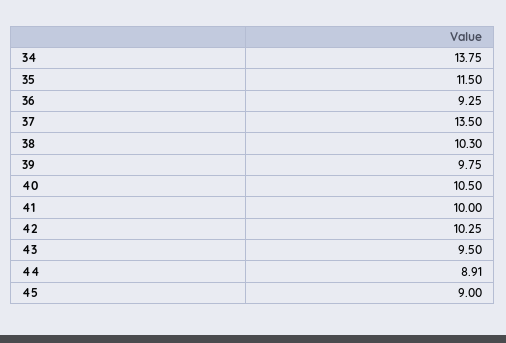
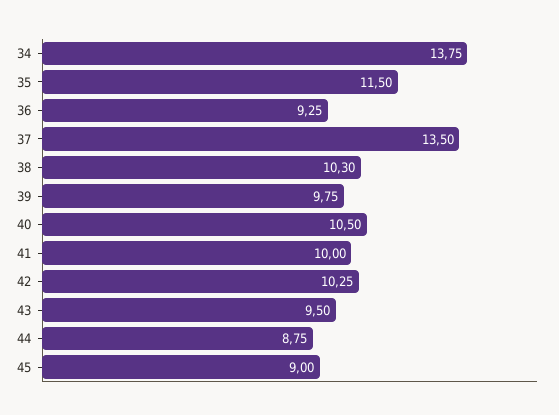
  {
    "34": 13.75,
    "35": 11.5,
    "36": 9.25,
    "37": 13.5,
    "38": 10.3,
    "39": 9.75,
    "40": 10.5,
    "41": 10,
    "42": 10.25,
    "43": 9.5,
-   "44": 8.91,
+   "44": 8.75,
    "45": 9
  }

